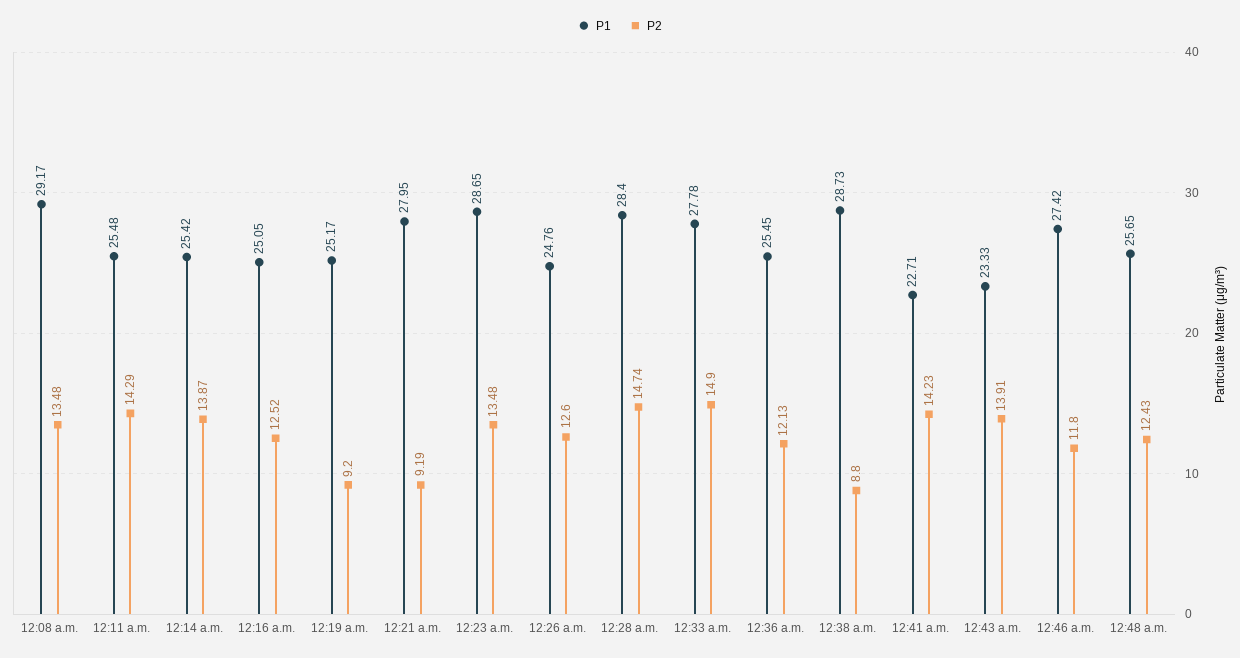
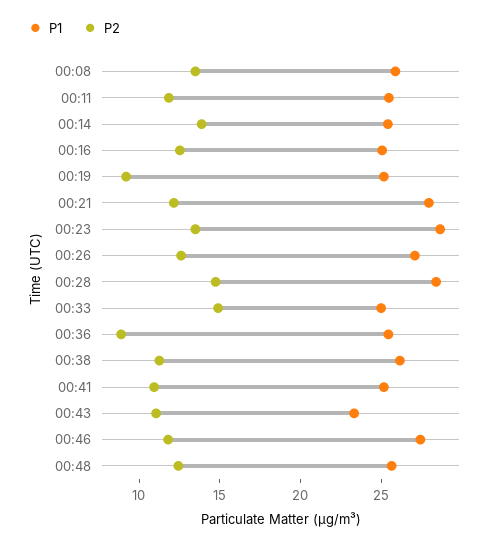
  {
    "P1": {
-     "12:08 a.m.": 29.17,
+     "12:08 a.m.": 26,
      "12:11 a.m.": 25.48,
      "12:14 a.m.": 25.42,
      "12:16 a.m.": 25.05,
      "12:19 a.m.": 25.17,
      "12:21 a.m.": 27.95,
      "12:23 a.m.": 28.65,
-     "12:26 a.m.": 24.76,
+     "12:26 a.m.": 27,
      "12:28 a.m.": 28.4,
-     "12:33 a.m.": 27.78,
+     "12:33 a.m.": 25,
      "12:36 a.m.": 25.45,
-     "12:38 a.m.": 28.73,
+     "12:38 a.m.": 26,
-     "12:41 a.m.": 22.71,
+     "12:41 a.m.": 25,
      "12:43 a.m.": 23.33,
      "12:46 a.m.": 27.42,
      "12:48 a.m.": 25.65
    },
    "P2": {
      "12:08 a.m.": 13.48,
-     "12:11 a.m.": 14.29,
+     "12:11 a.m.": 12,
      "12:14 a.m.": 13.87,
      "12:16 a.m.": 12.52,
      "12:19 a.m.": 9.2,
-     "12:21 a.m.": 9.19,
+     "12:21 a.m.": 12,
      "12:23 a.m.": 13.48,
      "12:26 a.m.": 12.6,
      "12:28 a.m.": 14.74,
      "12:33 a.m.": 14.9,
-     "12:36 a.m.": 12.13,
+     "12:36 a.m.": 9,
-     "12:38 a.m.": 8.8,
+     "12:38 a.m.": 11,
-     "12:41 a.m.": 14.23,
+     "12:41 a.m.": 11,
-     "12:43 a.m.": 13.91,
+     "12:43 a.m.": 11,
      "12:46 a.m.": 11.8,
      "12:48 a.m.": 12.43
    }
  }

